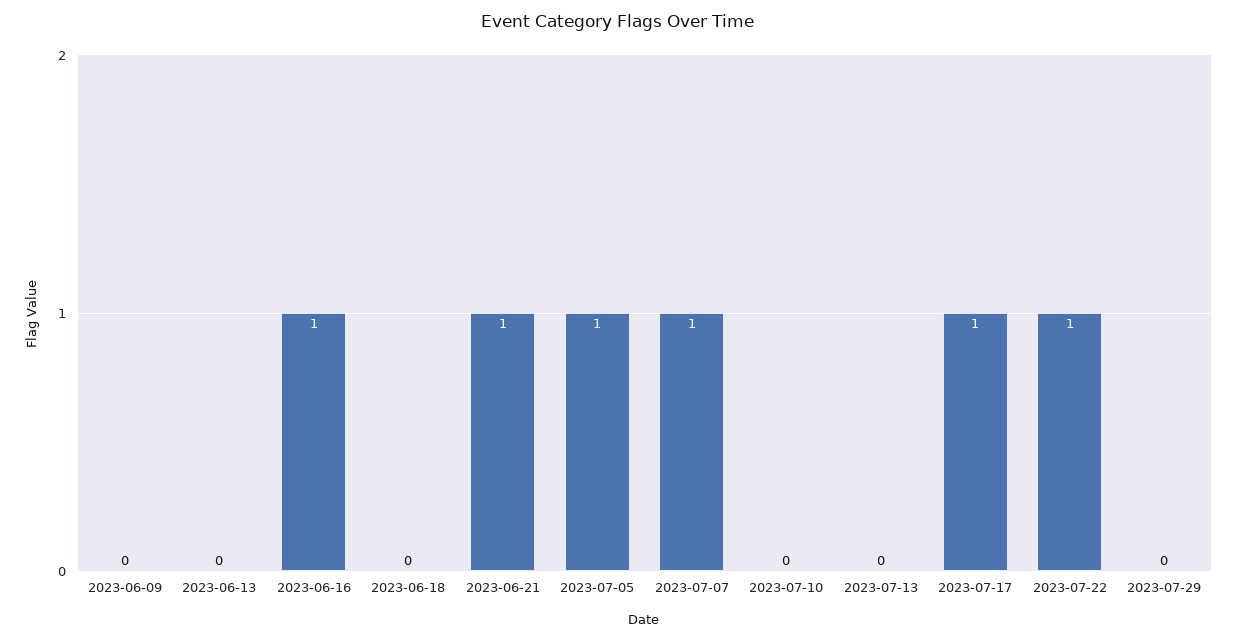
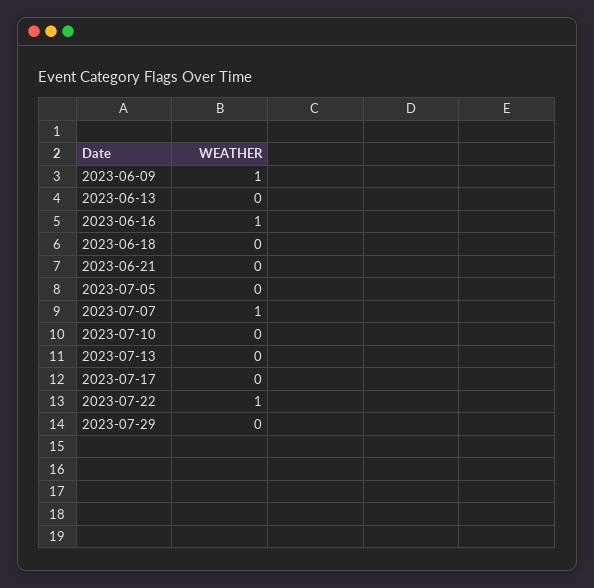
  {
-   "2023-06-09": 0,
+   "2023-06-09": 1,
    "2023-06-13": 0,
    "2023-06-16": 1,
    "2023-06-18": 0,
-   "2023-06-21": 1,
+   "2023-06-21": 0,
-   "2023-07-05": 1,
+   "2023-07-05": 0,
    "2023-07-07": 1,
    "2023-07-10": 0,
    "2023-07-13": 0,
-   "2023-07-17": 1,
+   "2023-07-17": 0,
    "2023-07-22": 1,
    "2023-07-29": 0
  }

